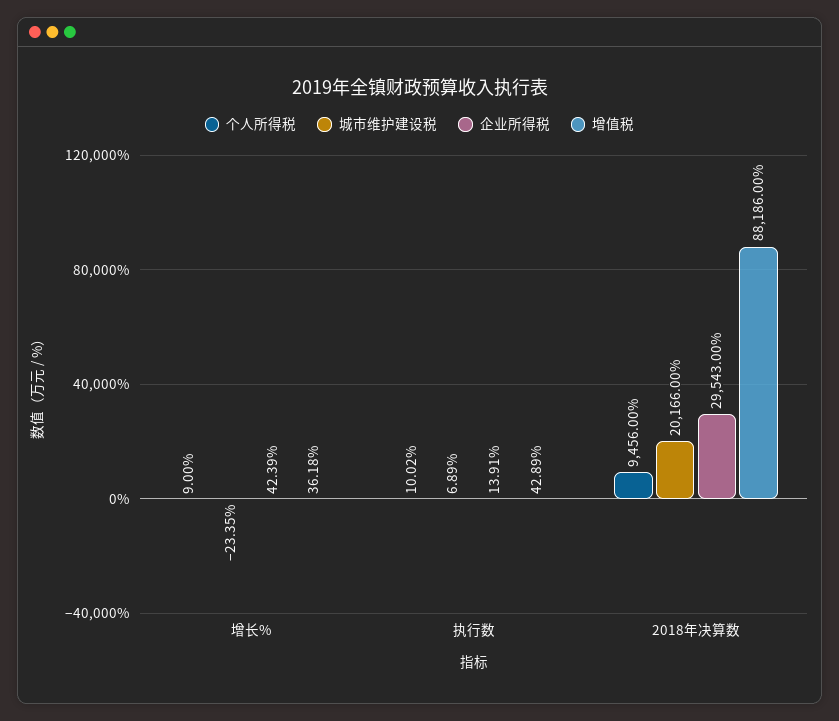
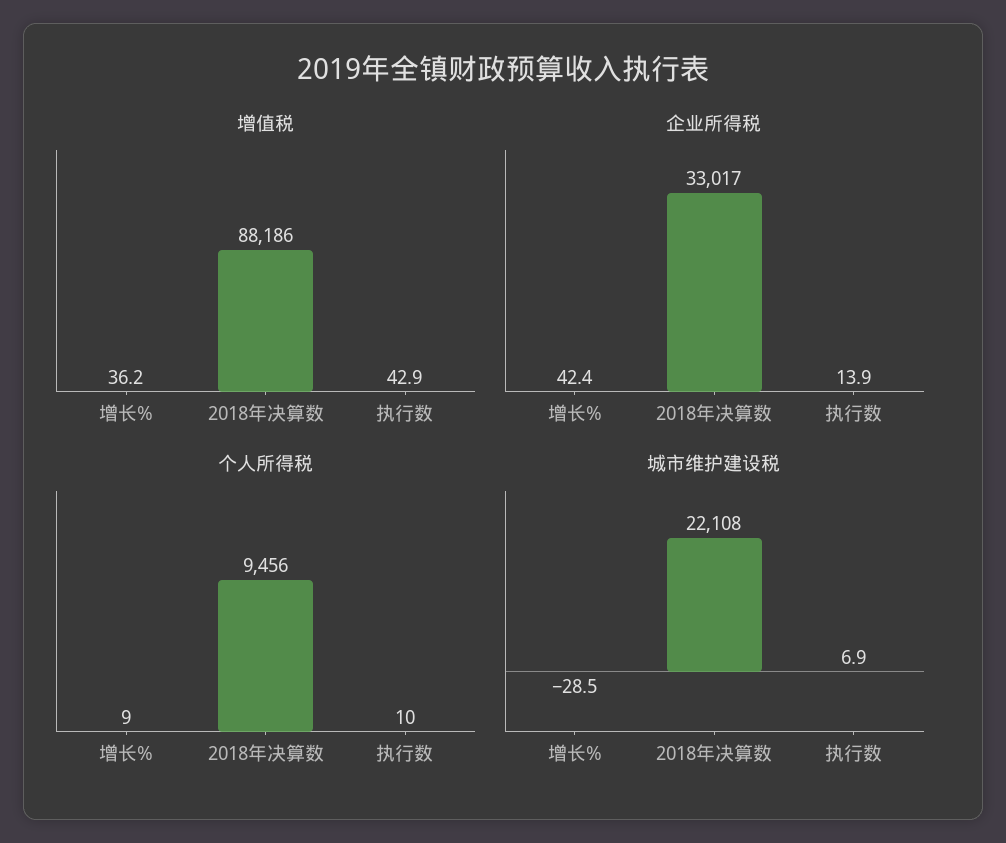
  {
    "个人所得税": {
      "增长%": 9,
      "执行数": 10.02,
      "2018年决算数": 9456
    },
    "城市维护建设税": {
-     "增长%": -23.35,
+     "增长%": -28.5,
      "执行数": 6.89,
-     "2018年决算数": 20166
+     "2018年决算数": 22108
    },
    "企业所得税": {
      "增长%": 42.39,
      "执行数": 13.91,
-     "2018年决算数": 29543
+     "2018年决算数": 33017
    },
    "增值税": {
      "增长%": 36.18,
      "执行数": 42.89,
      "2018年决算数": 88186
    }
  }

